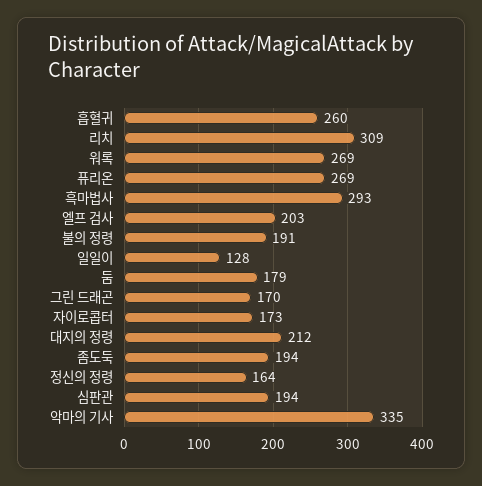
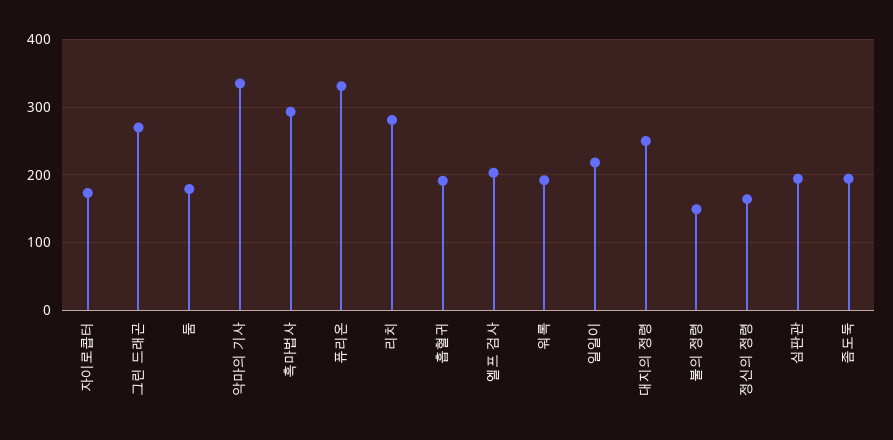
  {
-   "흡혈귀": 260,
+   "흡혈귀": 190,
-   "리치": 309,
+   "리치": 280,
-   "워록": 269,
+   "워록": 190,
-   "퓨리온": 269,
+   "퓨리온": 330,
    "흑마법사": 293,
    "엘프 검사": 203,
-   "불의 정령": 191,
+   "불의 정령": 150,
-   "일일이": 128,
+   "일일이": 220,
    "둠": 179,
-   "그린 드래곤": 170,
+   "그린 드래곤": 270,
    "자이로콥터": 173,
-   "대지의 정령": 212,
+   "대지의 정령": 250,
    "좀도둑": 194,
    "정신의 정령": 164,
    "심판관": 194,
    "악마의 기사": 335
  }

